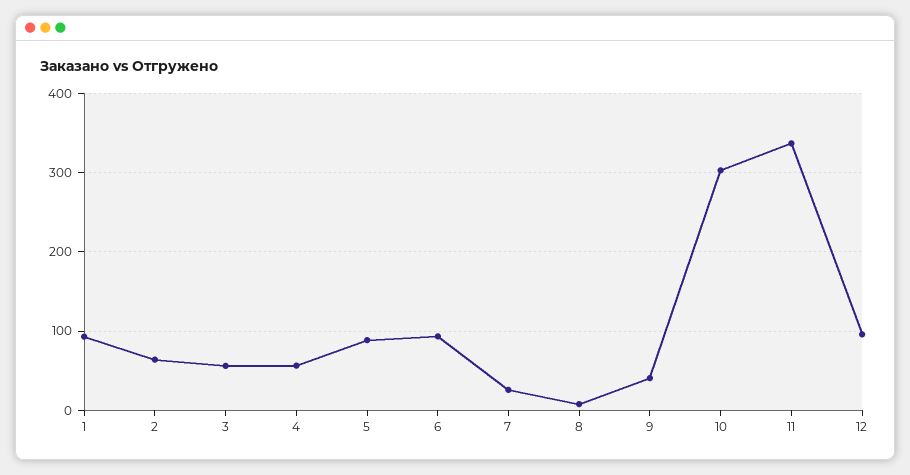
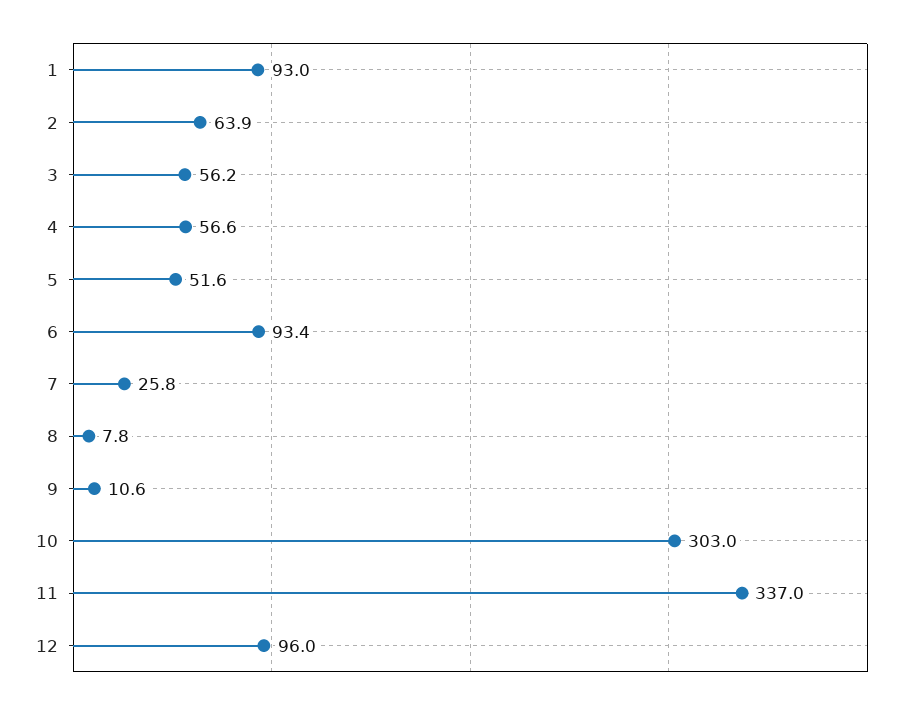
  {
    "1": 93,
    "2": 63.9,
    "3": 56.2,
    "4": 56.6,
-   "5": 90,
+   "5": 51.6,
    "6": 93.4,
    "7": 25.8,
    "8": 7.8,
-   "9": 40,
+   "9": 10.6,
    "10": 303,
    "11": 337,
    "12": 96
  }

